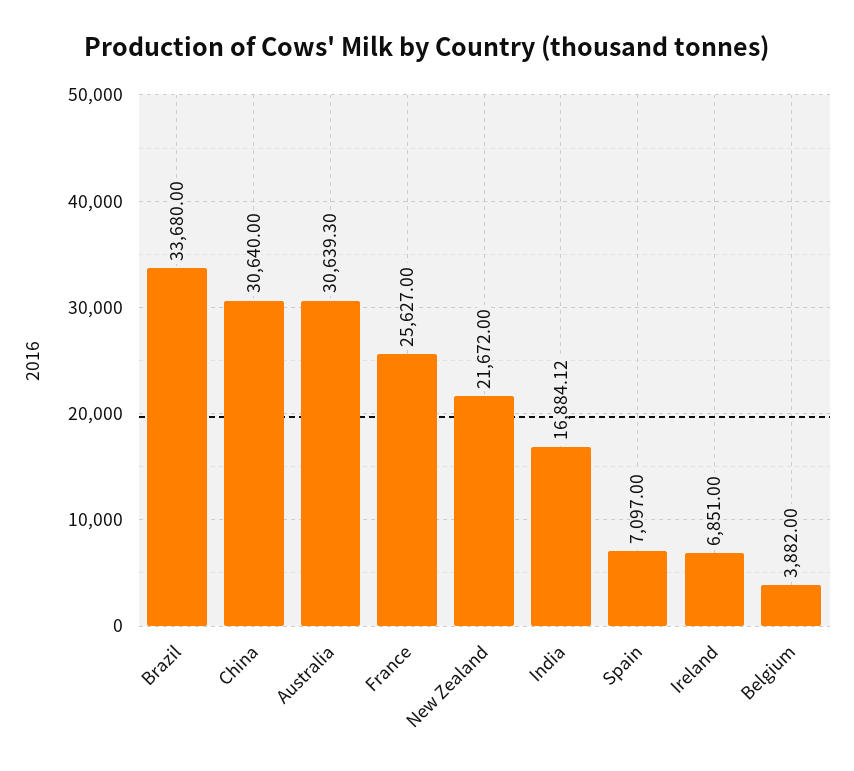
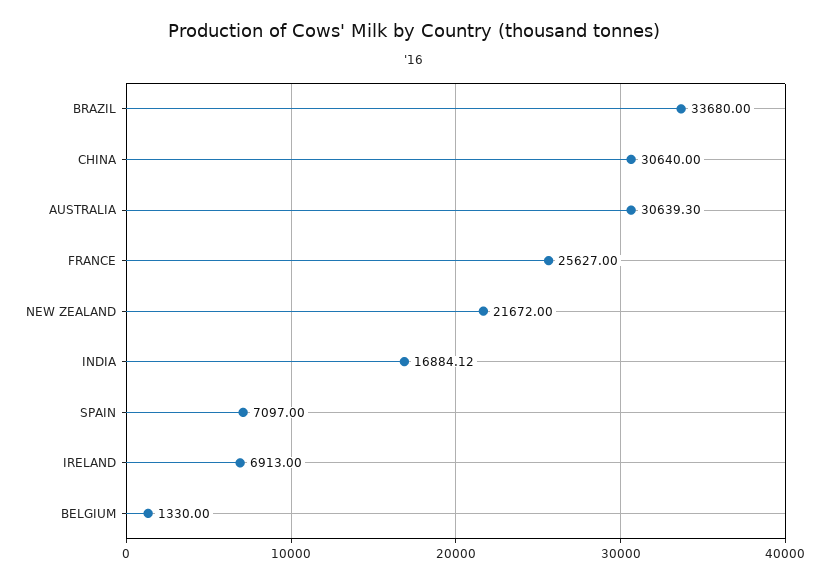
  {
    "Brazil": 33680,
    "China": 30640,
    "Australia": 30639.3,
    "France": 25627,
    "New Zealand": 21672,
    "India": 16884.12,
    "Spain": 7097,
-   "Ireland": 6851,
+   "Ireland": 6913,
-   "Belgium": 3882
+   "Belgium": 1330
  }

